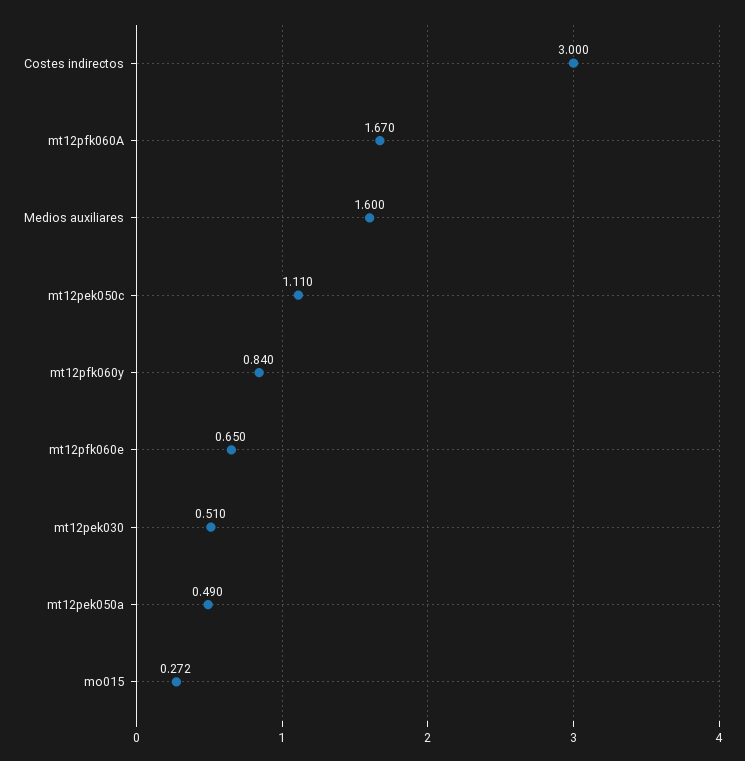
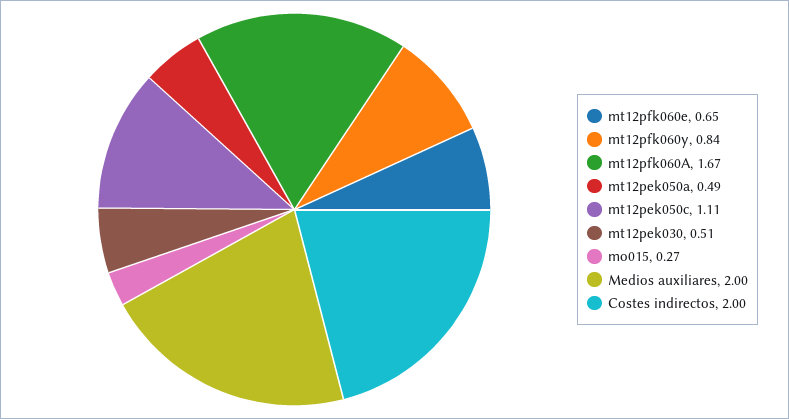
  {
-   "Costes indirectos": 3,
+   "Costes indirectos": 2,
    "mt12pfk060A": 1.67,
-   "Medios auxiliares": 1.6,
+   "Medios auxiliares": 2,
    "mt12pek050c": 1.11,
    "mt12pfk060y": 0.84,
    "mt12pfk060e": 0.65,
    "mt12pek030": 0.51,
    "mt12pek050a": 0.49,
    "mo015": 0.272
  }

